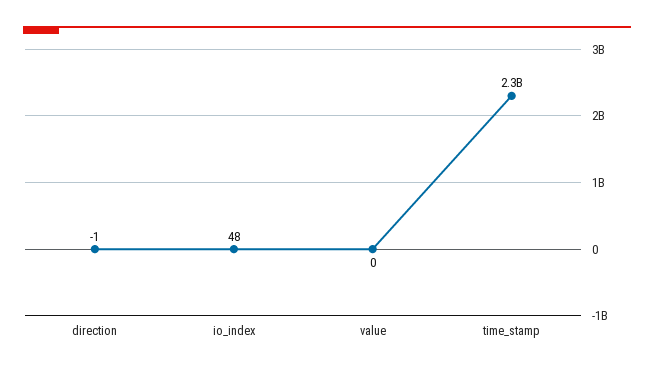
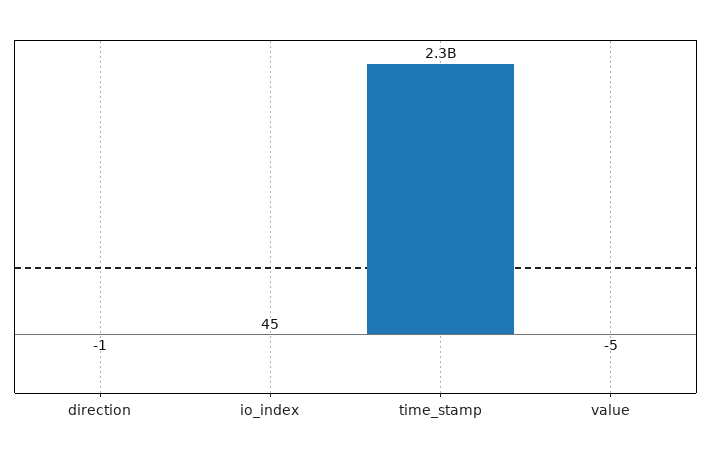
  {
    "direction": -1,
-   "io_index": 48,
+   "io_index": 45,
-   "value": 0,
+   "value": -5,
    "time_stamp": 2300000000
  }

